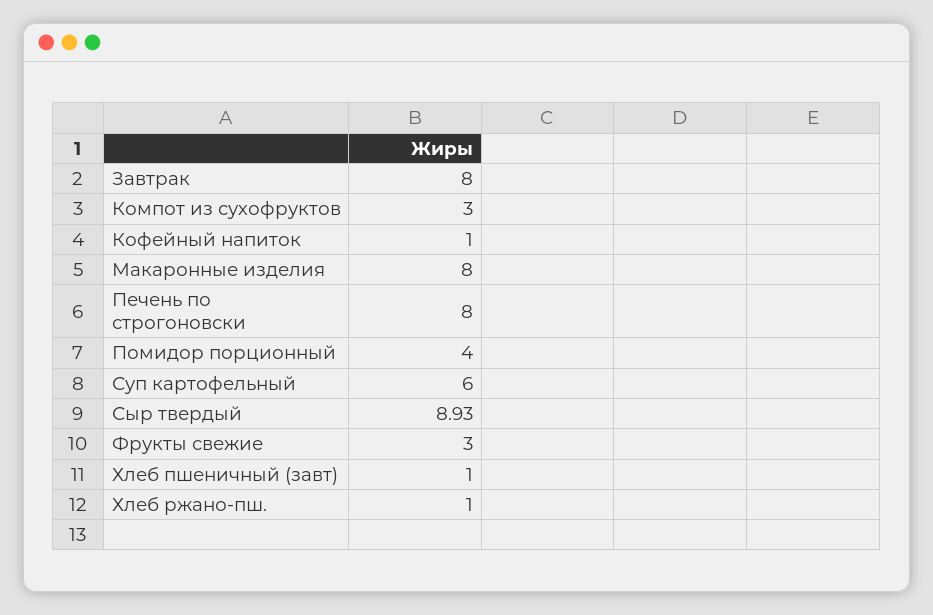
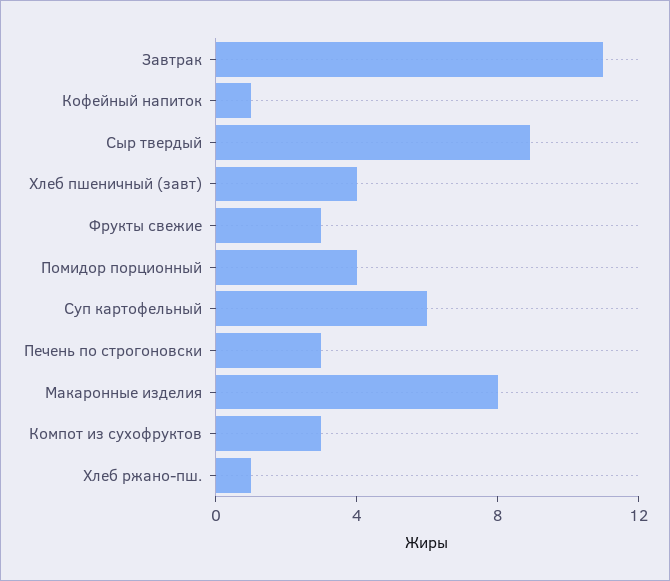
  {
-   "Завтрак": 8,
+   "Завтрак": 11,
    "Компот из сухофруктов": 3,
    "Кофейный напиток": 1,
    "Макаронные изделия": 8,
-   "Печень по строгоновски": 8,
+   "Печень по строгоновски": 3,
    "Помидор порционный": 4,
    "Суп картофельный": 6,
    "Сыр твердый": 8.93,
    "Фрукты свежие": 3,
-   "Хлеб пшеничный (завт)": 1,
+   "Хлеб пшеничный (завт)": 4,
    "Хлеб ржано-пш.": 1
  }

